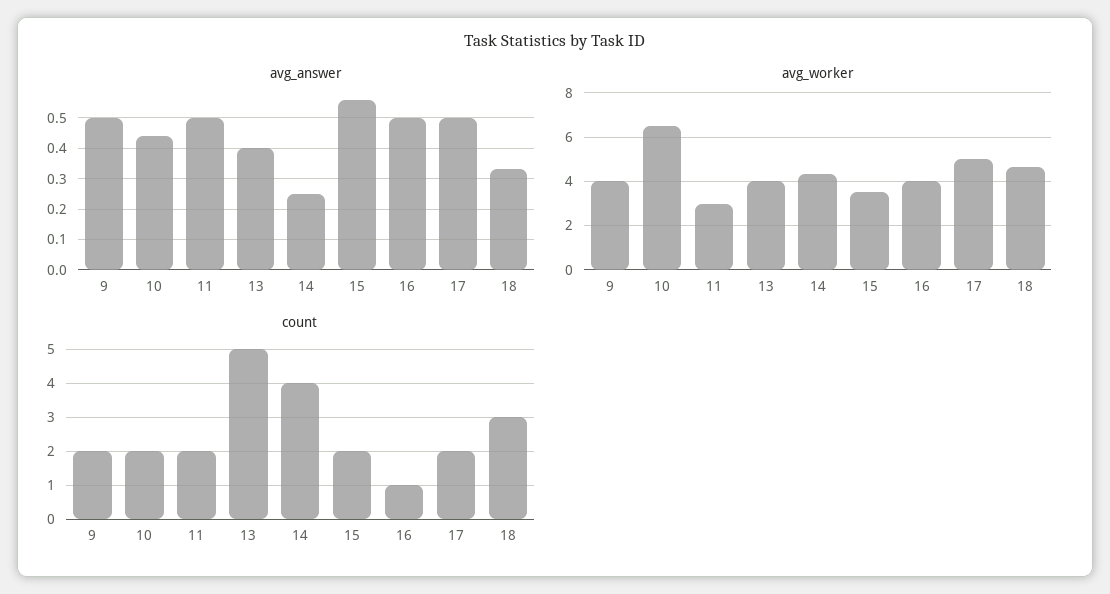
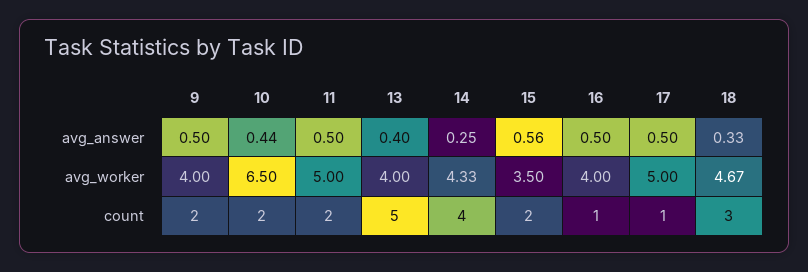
  {
    "avg_answer": {
      "9": 0.5,
      "10": 0.44,
      "11": 0.5,
      "13": 0.4,
      "14": 0.25,
      "15": 0.56,
      "16": 0.5,
      "17": 0.5,
      "18": 0.33
    },
    "avg_worker": {
      "9": 4,
      "10": 6.5,
-     "11": 3,
+     "11": 5,
      "13": 4,
      "14": 4.33,
      "15": 3.5,
      "16": 4,
      "17": 5,
      "18": 4.67
    },
    "count": {
      "9": 2,
      "10": 2,
      "11": 2,
      "13": 5,
      "14": 4,
      "15": 2,
      "16": 1,
-     "17": 2,
+     "17": 1,
      "18": 3
    }
  }

